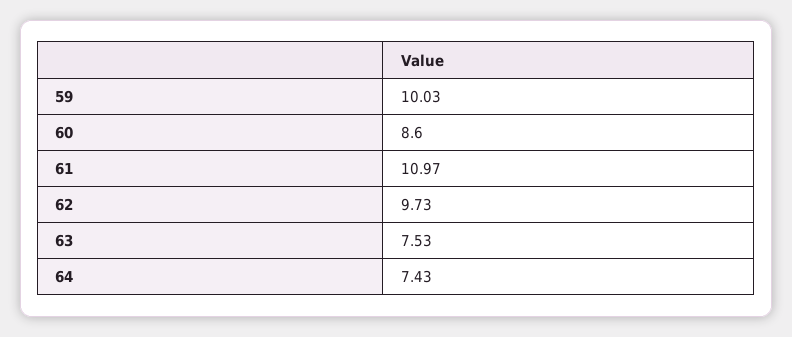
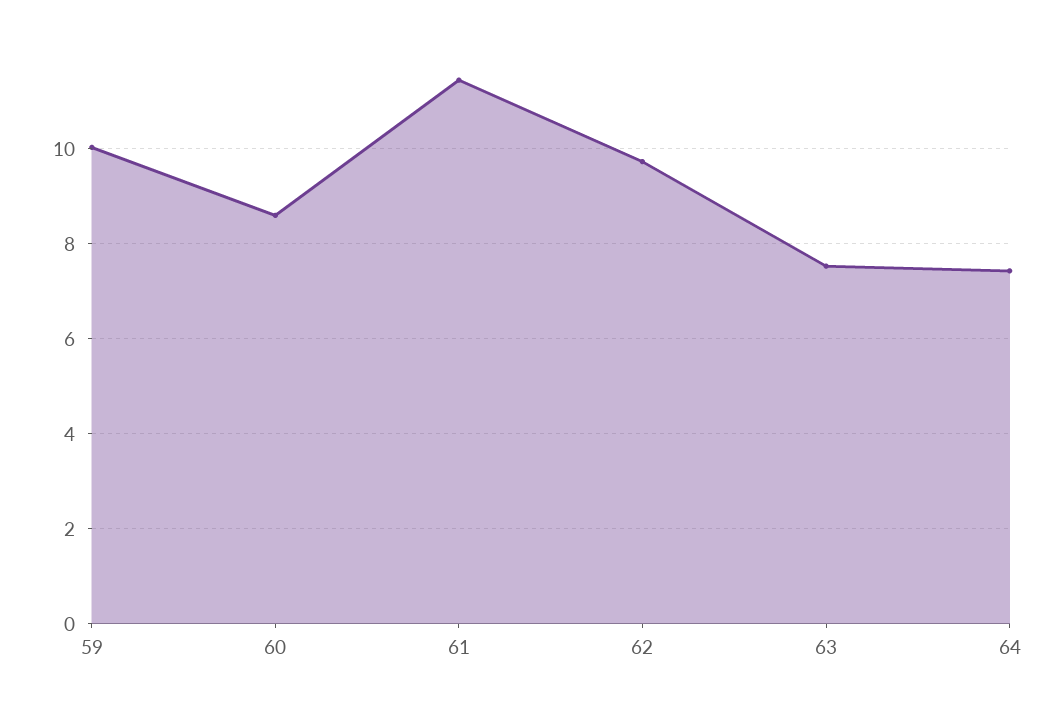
  {
    "59": 10.03,
    "60": 8.6,
-   "61": 10.97,
+   "61": 11.4,
    "62": 9.73,
    "63": 7.53,
    "64": 7.43
  }

